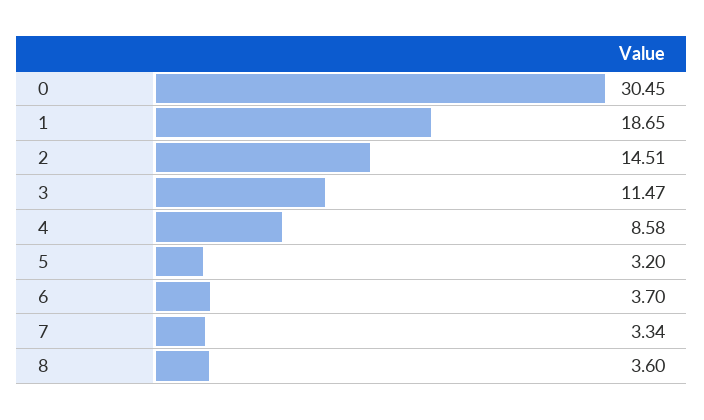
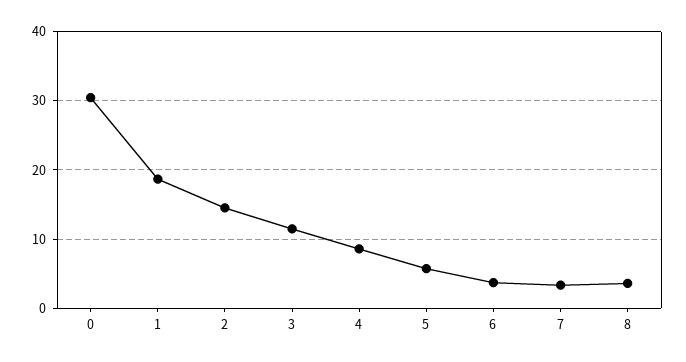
  {
    "0": 30.45,
    "1": 18.65,
    "2": 14.51,
    "3": 11.47,
    "4": 8.58,
-   "5": 3.2,
+   "5": 6,
    "6": 3.7,
    "7": 3.34,
    "8": 3.6
  }

